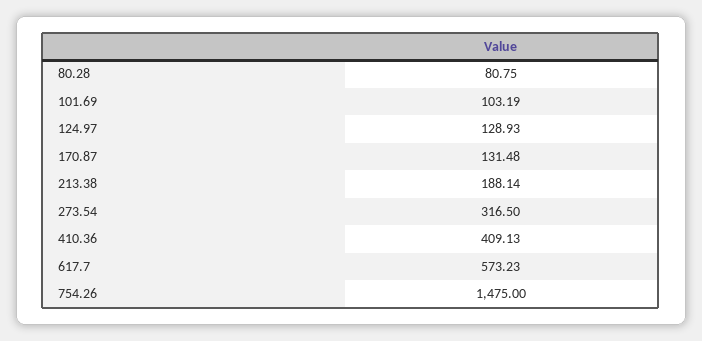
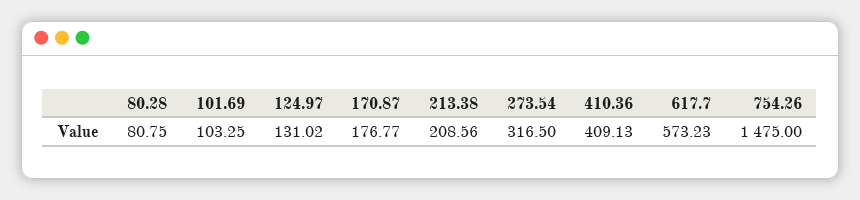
  {
    "80.28": 80.75,
-   "101.69": 103.19,
+   "101.69": 103.25,
-   "124.97": 128.93,
+   "124.97": 131.02,
-   "170.87": 131.48,
+   "170.87": 176.77,
-   "213.38": 188.14,
+   "213.38": 208.56,
    "273.54": 316.5,
    "410.36": 409.13,
    "617.7": 573.23,
    "754.26": 1475
  }

